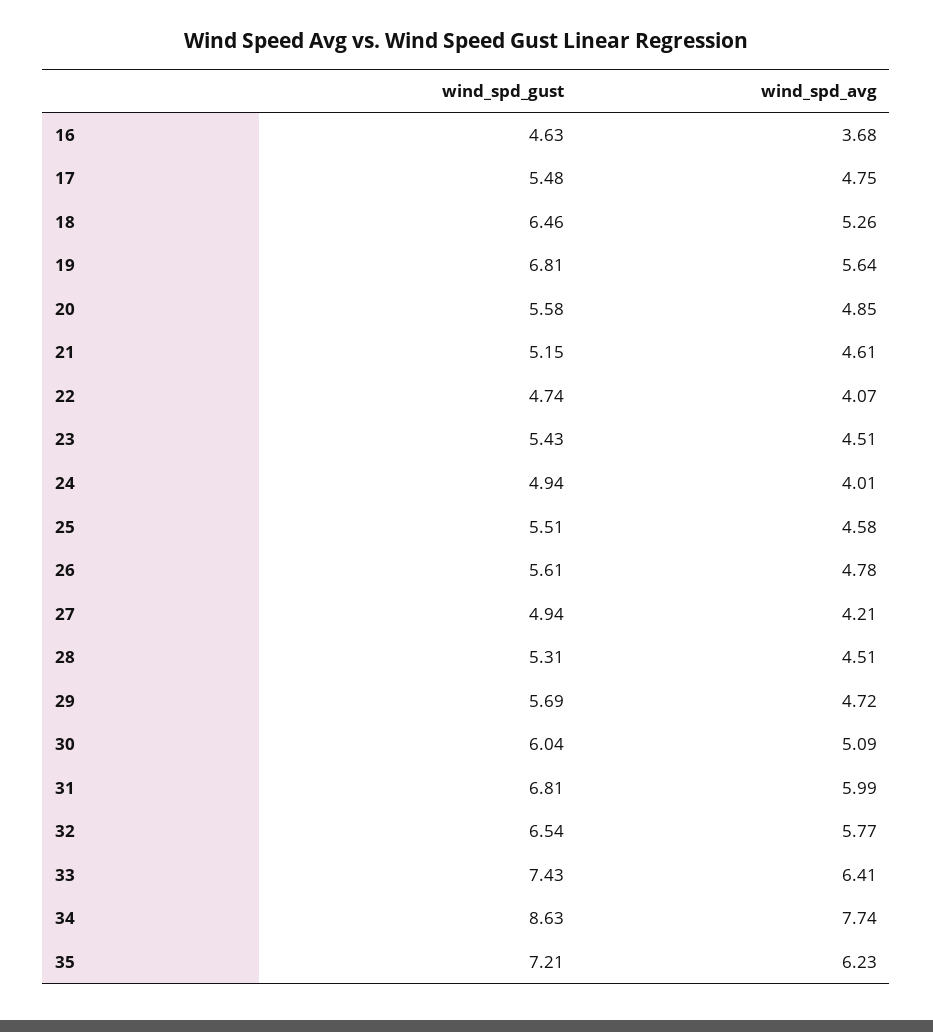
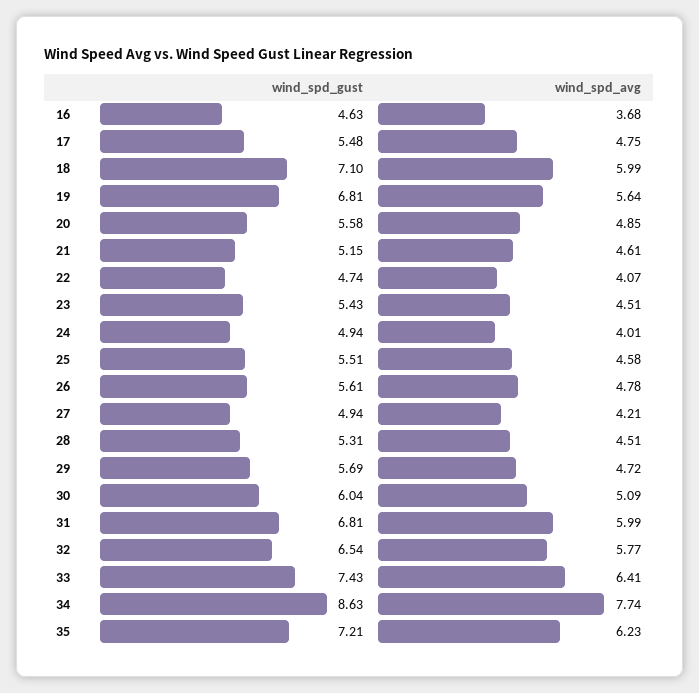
  {
    "wind_spd_gust": {
      "16": 4.63,
      "17": 5.48,
-     "18": 6.46,
+     "18": 7.1,
      "19": 6.81,
      "20": 5.58,
      "21": 5.15,
      "22": 4.74,
      "23": 5.43,
      "24": 4.94,
      "25": 5.51,
      "26": 5.61,
      "27": 4.94,
      "28": 5.31,
      "29": 5.69,
      "30": 6.04,
      "31": 6.81,
      "32": 6.54,
      "33": 7.43,
      "34": 8.63,
      "35": 7.21
    },
    "wind_spd_avg": {
      "16": 3.68,
      "17": 4.75,
-     "18": 5.26,
+     "18": 5.99,
      "19": 5.64,
      "20": 4.85,
      "21": 4.61,
      "22": 4.07,
      "23": 4.51,
      "24": 4.01,
      "25": 4.58,
      "26": 4.78,
      "27": 4.21,
      "28": 4.51,
      "29": 4.72,
      "30": 5.09,
      "31": 5.99,
      "32": 5.77,
      "33": 6.41,
      "34": 7.74,
      "35": 6.23
    }
  }

